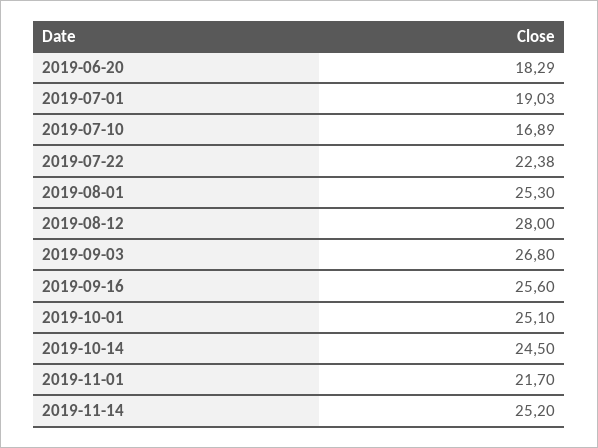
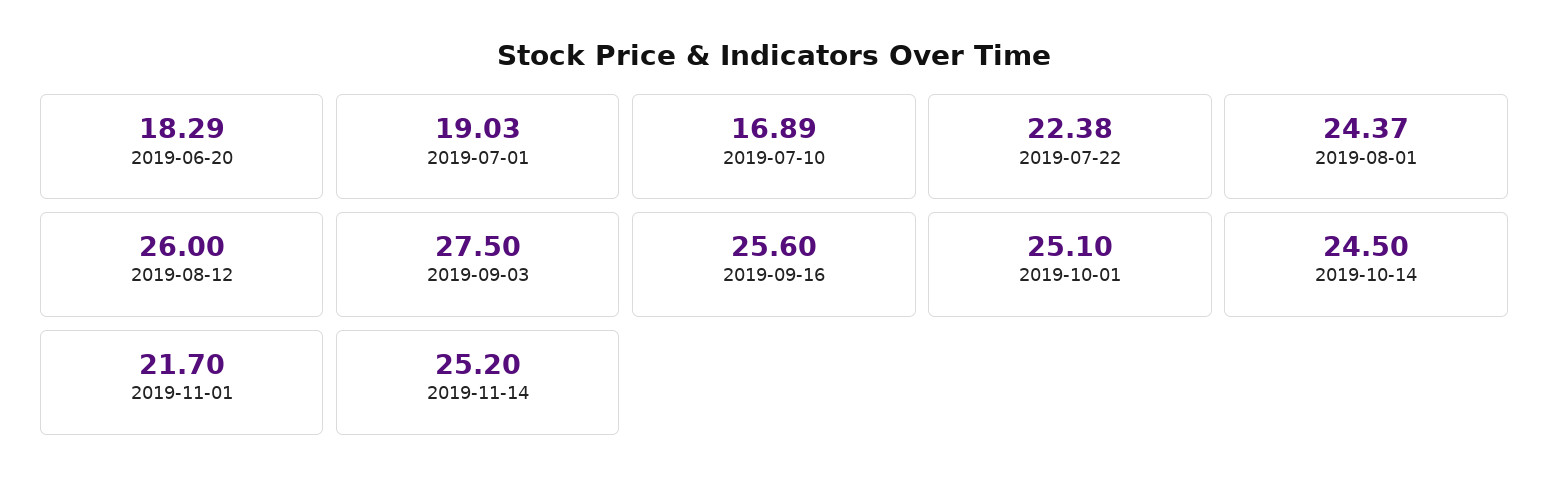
  {
    "2019-06-20": 18.29,
    "2019-07-01": 19.03,
    "2019-07-10": 16.89,
    "2019-07-22": 22.38,
-   "2019-08-01": 25.3,
+   "2019-08-01": 24.37,
-   "2019-08-12": 28,
+   "2019-08-12": 26,
-   "2019-09-03": 26.8,
+   "2019-09-03": 27.5,
    "2019-09-16": 25.6,
    "2019-10-01": 25.1,
    "2019-10-14": 24.5,
    "2019-11-01": 21.7,
    "2019-11-14": 25.2
  }

